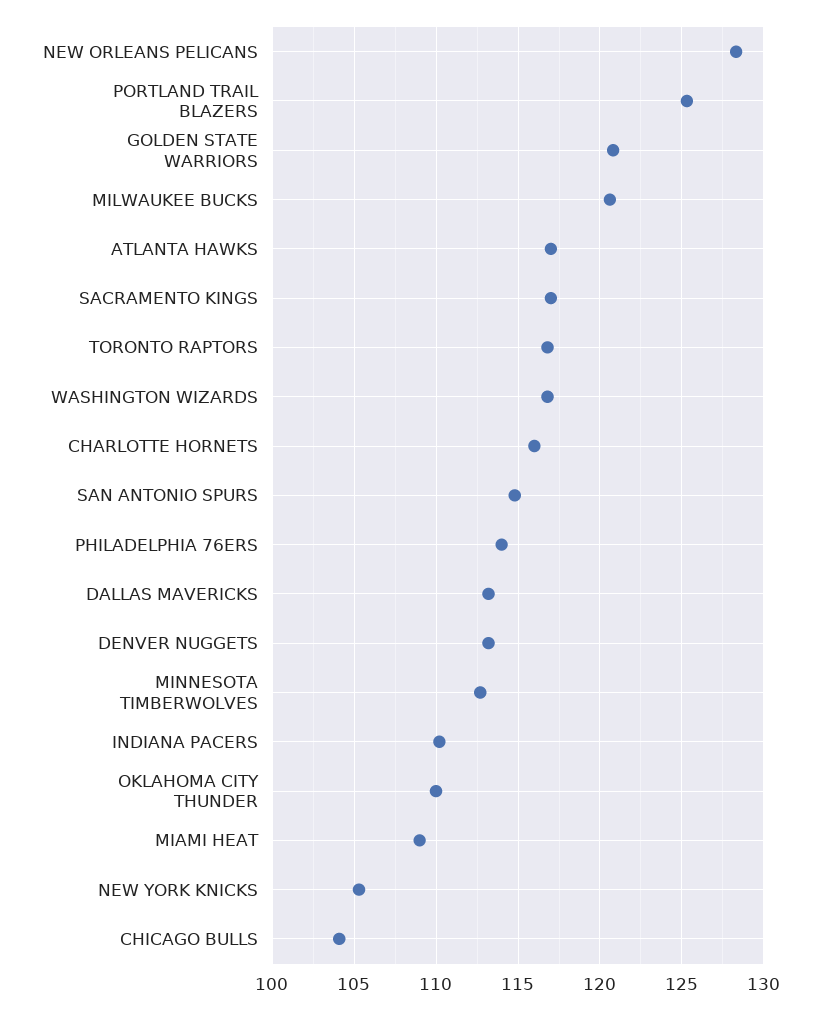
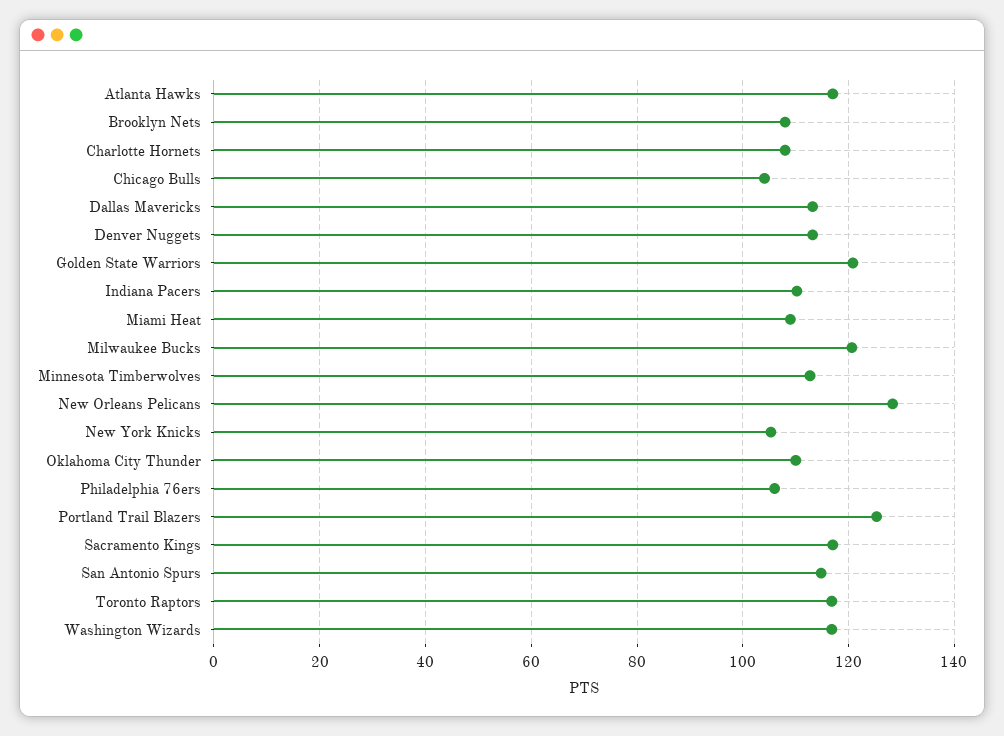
  {
    "NEW ORLEANS PELICANS": 128.5,
    "PORTLAND TRAIL BLAZERS": 125.5,
    "GOLDEN STATE WARRIORS": 121,
    "MILWAUKEE BUCKS": 120.5,
    "ATLANTA HAWKS": 117,
    "SACRAMENTO KINGS": 117,
    "TORONTO RAPTORS": 117,
    "WASHINGTON WIZARDS": 117,
-   "CHARLOTTE HORNETS": 116,
+   "CHARLOTTE HORNETS": 108,
    "SAN ANTONIO SPURS": 115,
-   "PHILADELPHIA 76ERS": 114,
+   "PHILADELPHIA 76ERS": 106,
    "DALLAS MAVERICKS": 113,
    "DENVER NUGGETS": 113,
    "MINNESOTA TIMBERWOLVES": 112.5,
    "INDIANA PACERS": 110,
    "OKLAHOMA CITY THUNDER": 110,
    "MIAMI HEAT": 109,
    "NEW YORK KNICKS": 105.5,
-   "CHICAGO BULLS": 104
+   "CHICAGO BULLS": 104,
+   "Brooklyn Nets": 108
  }

